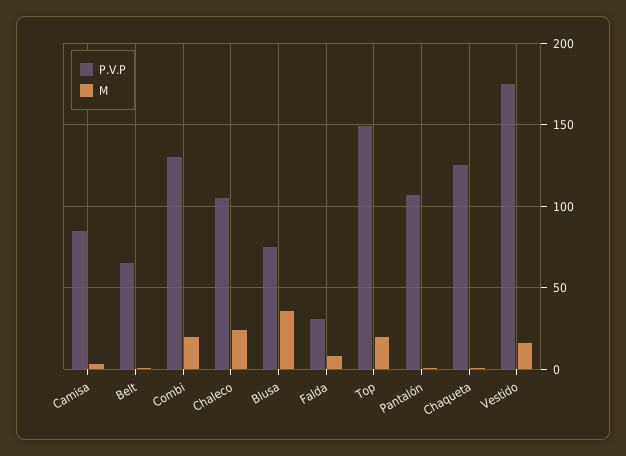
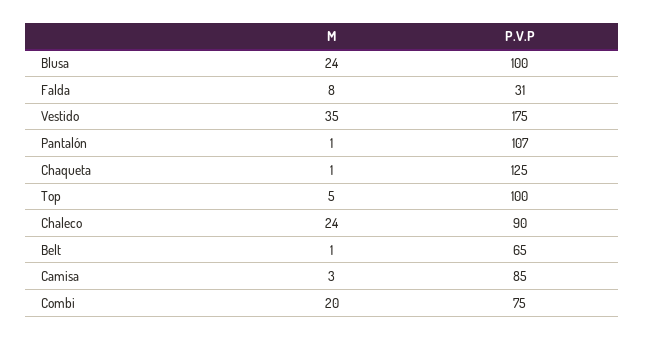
  {
    "P.V.P": {
      "Camisa": 85,
      "Belt": 65,
-     "Combi": 130,
+     "Combi": 75,
-     "Chaleco": 105,
+     "Chaleco": 90,
-     "Blusa": 75,
+     "Blusa": 100,
      "Falda": 31,
-     "Top": 150,
+     "Top": 100,
      "Pantalón": 107,
      "Chaqueta": 125,
      "Vestido": 175
    },
    "M": {
      "Camisa": 3,
      "Belt": 1,
      "Combi": 20,
      "Chaleco": 24,
-     "Blusa": 35,
+     "Blusa": 24,
      "Falda": 8,
-     "Top": 20,
+     "Top": 5,
      "Pantalón": 1,
      "Chaqueta": 1,
-     "Vestido": 15
+     "Vestido": 35
    }
  }

